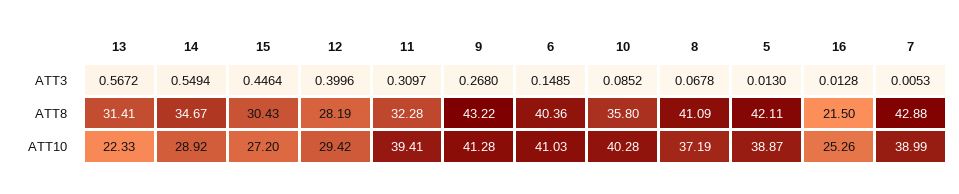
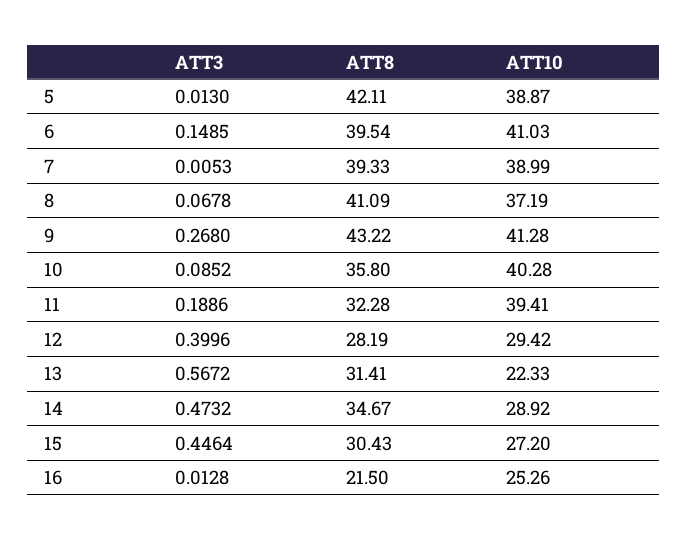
  {
    "13": {
      "ATT3": 0.5672,
      "ATT8": 31.41,
      "ATT10": 22.33
    },
    "14": {
-     "ATT3": 0.5494,
+     "ATT3": 0.4732,
      "ATT8": 34.67,
      "ATT10": 28.92
    },
    "15": {
      "ATT3": 0.4464,
      "ATT8": 30.43,
      "ATT10": 27.2
    },
    "12": {
      "ATT3": 0.3996,
      "ATT8": 28.19,
      "ATT10": 29.42
    },
    "11": {
-     "ATT3": 0.3097,
+     "ATT3": 0.1886,
      "ATT8": 32.28,
      "ATT10": 39.41
    },
    "9": {
      "ATT3": 0.268,
      "ATT8": 43.22,
      "ATT10": 41.28
    },
    "6": {
      "ATT3": 0.1485,
-     "ATT8": 40.36,
+     "ATT8": 39.54,
      "ATT10": 41.03
    },
    "10": {
      "ATT3": 0.0852,
      "ATT8": 35.8,
      "ATT10": 40.28
    },
    "8": {
      "ATT3": 0.0678,
      "ATT8": 41.09,
      "ATT10": 37.19
    },
    "5": {
      "ATT3": 0.013,
      "ATT8": 42.11,
      "ATT10": 38.87
    },
    "16": {
      "ATT3": 0.0128,
      "ATT8": 21.5,
      "ATT10": 25.26
    },
    "7": {
      "ATT3": 0.0053,
-     "ATT8": 42.88,
+     "ATT8": 39.33,
      "ATT10": 38.99
    }
  }

